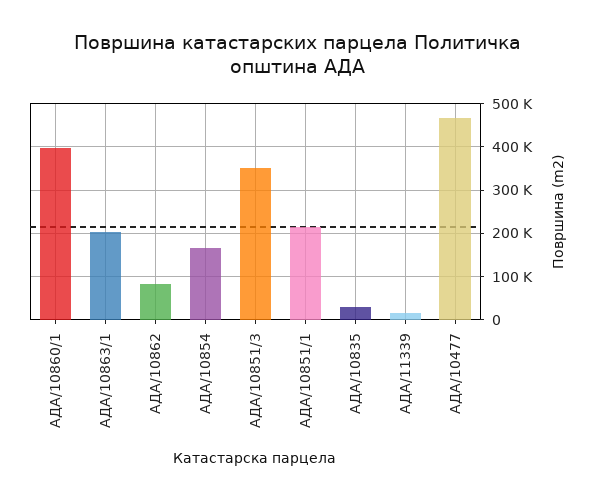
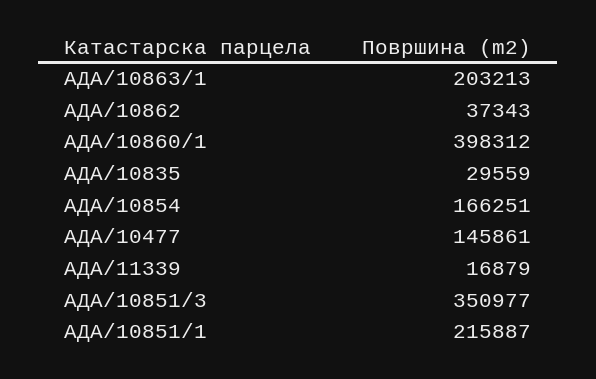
  {
    "АДА/10860/1": 398312,
    "АДА/10863/1": 203213,
-   "АДА/10862": 80000,
+   "АДА/10862": 37343,
    "АДА/10854": 166251,
    "АДА/10851/3": 350977,
    "АДА/10851/1": 215887,
    "АДА/10835": 29559,
    "АДА/11339": 16879,
-   "АДА/10477": 460000
+   "АДА/10477": 145861
  }

